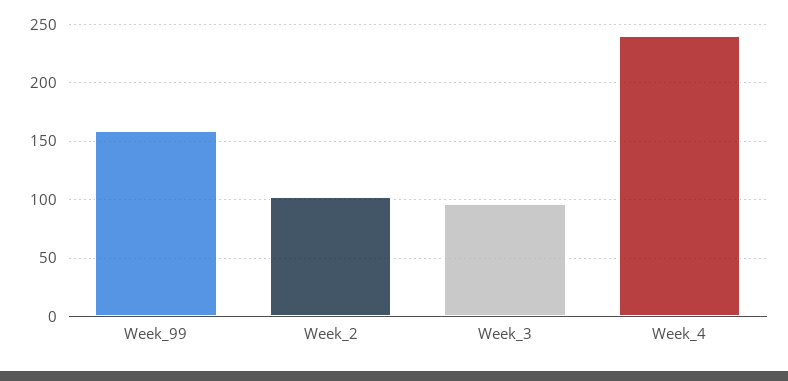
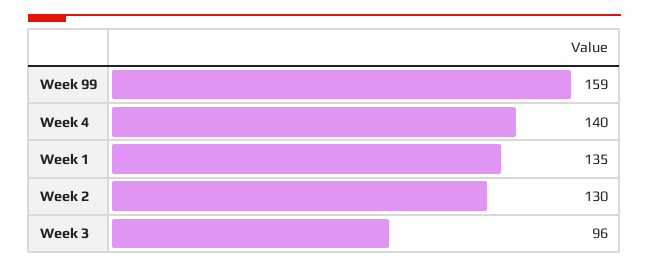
  {
    "Week_99": 159,
-   "Week_2": 100,
+   "Week_2": 130,
    "Week_3": 96,
-   "Week_4": 240
+   "Week_4": 140,
+   "Week 1": 135
  }

